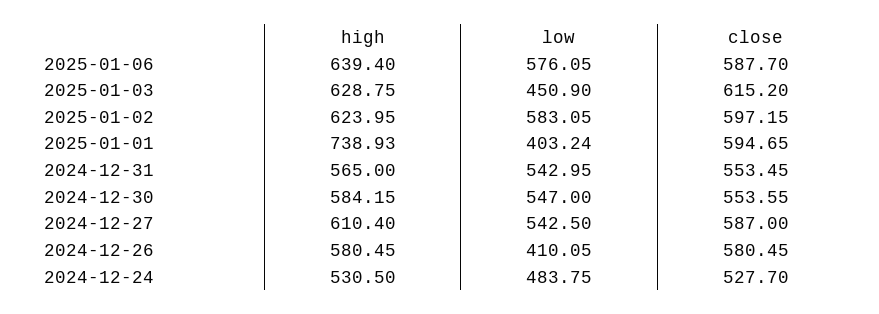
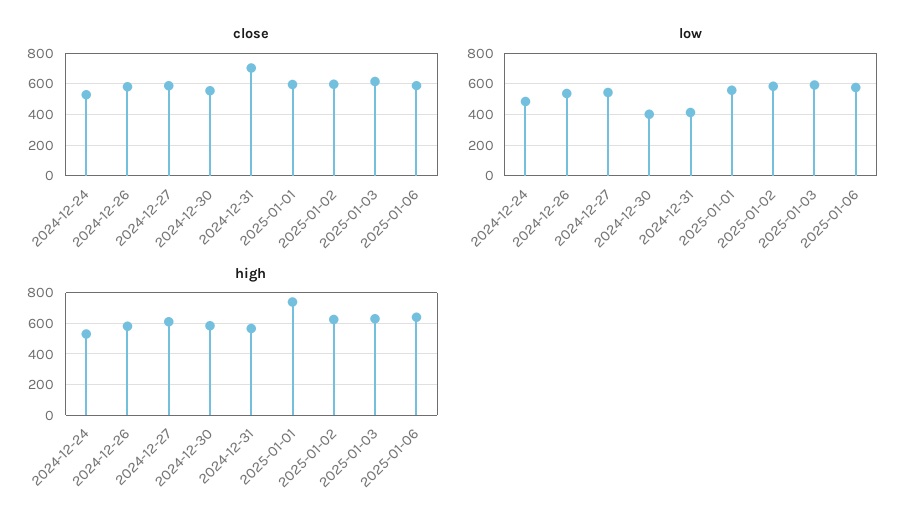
  {
    "high": {
      "2025-01-06": 639.4,
      "2025-01-03": 628.75,
      "2025-01-02": 623.95,
      "2025-01-01": 738.93,
      "2024-12-31": 565,
      "2024-12-30": 584.15,
      "2024-12-27": 610.4,
      "2024-12-26": 580.45,
      "2024-12-24": 530.5
    },
    "low": {
      "2025-01-06": 576.05,
-     "2025-01-03": 450.9,
+     "2025-01-03": 600,
      "2025-01-02": 583.05,
-     "2025-01-01": 403.24,
+     "2025-01-01": 550,
-     "2024-12-31": 542.95,
+     "2024-12-31": 400,
-     "2024-12-30": 547,
+     "2024-12-30": 400,
      "2024-12-27": 542.5,
-     "2024-12-26": 410.05,
+     "2024-12-26": 550,
      "2024-12-24": 483.75
    },
    "close": {
      "2025-01-06": 587.7,
      "2025-01-03": 615.2,
      "2025-01-02": 597.15,
      "2025-01-01": 594.65,
-     "2024-12-31": 553.45,
+     "2024-12-31": 700,
      "2024-12-30": 553.55,
      "2024-12-27": 587,
      "2024-12-26": 580.45,
      "2024-12-24": 527.7
    }
  }

